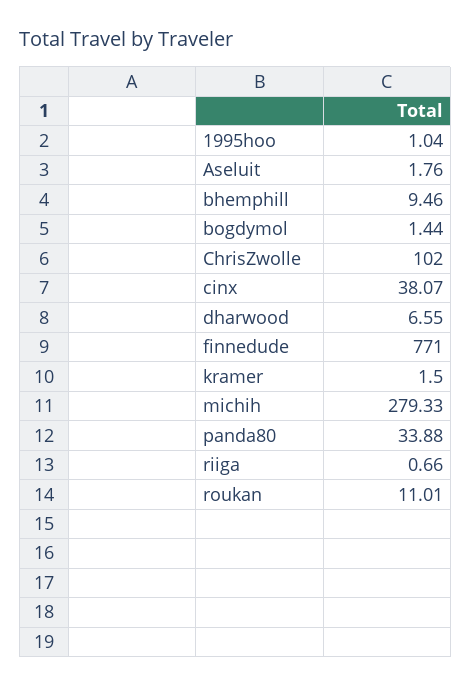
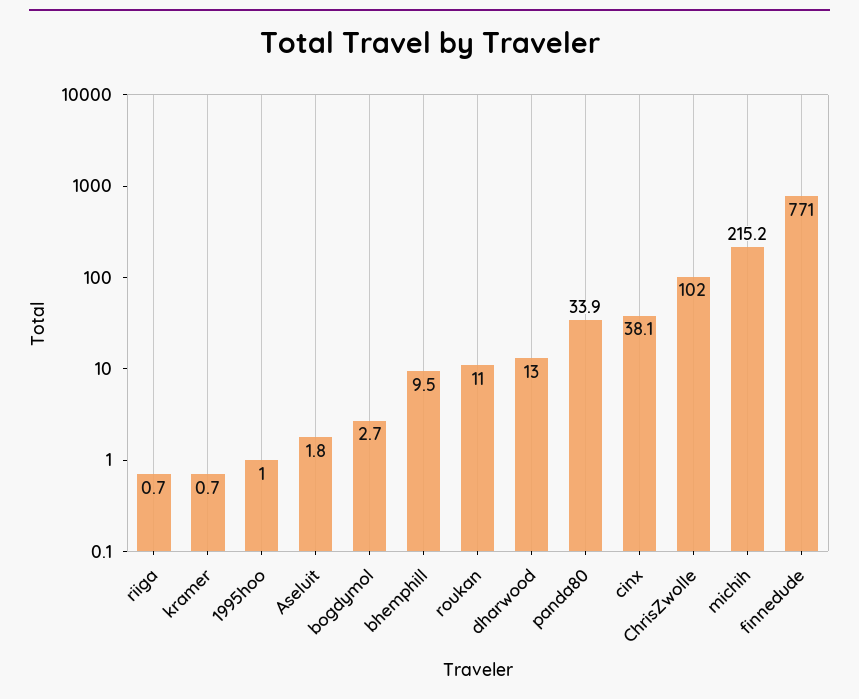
  {
    "1995hoo": 1.04,
    "Aseluit": 1.76,
    "bhemphill": 9.46,
-   "bogdymol": 1.44,
+   "bogdymol": 2.7,
    "ChrisZwolle": 102,
    "cinx": 38.07,
-   "dharwood": 6.55,
+   "dharwood": 13,
    "finnedude": 771,
-   "kramer": 1.5,
+   "kramer": 0.7,
-   "michih": 279.33,
+   "michih": 215.2,
    "panda80": 33.88,
    "riiga": 0.66,
    "roukan": 11.01
  }

